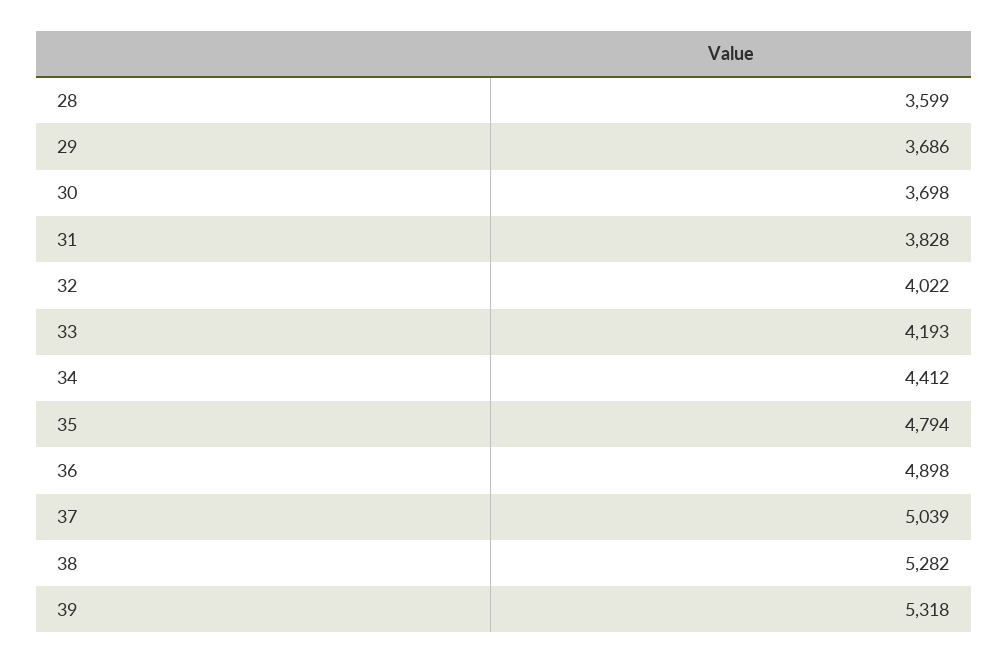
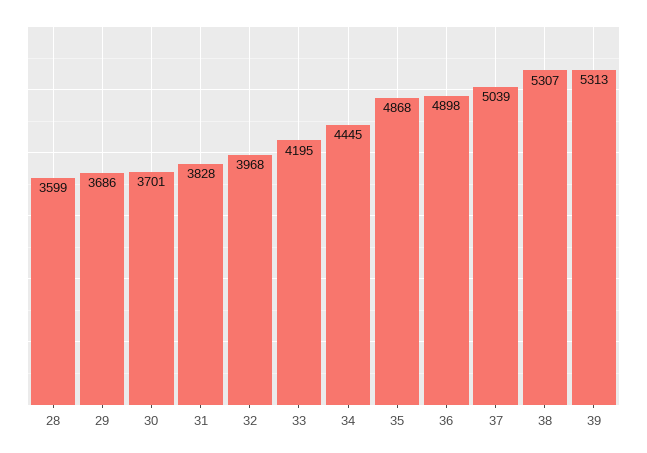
  {
    "28": 3599,
    "29": 3686,
-   "30": 3698,
+   "30": 3701,
    "31": 3828,
-   "32": 4022,
+   "32": 3968,
-   "33": 4193,
+   "33": 4195,
-   "34": 4412,
+   "34": 4445,
-   "35": 4794,
+   "35": 4868,
    "36": 4898,
    "37": 5039,
-   "38": 5282,
+   "38": 5307,
-   "39": 5318
+   "39": 5313
  }

